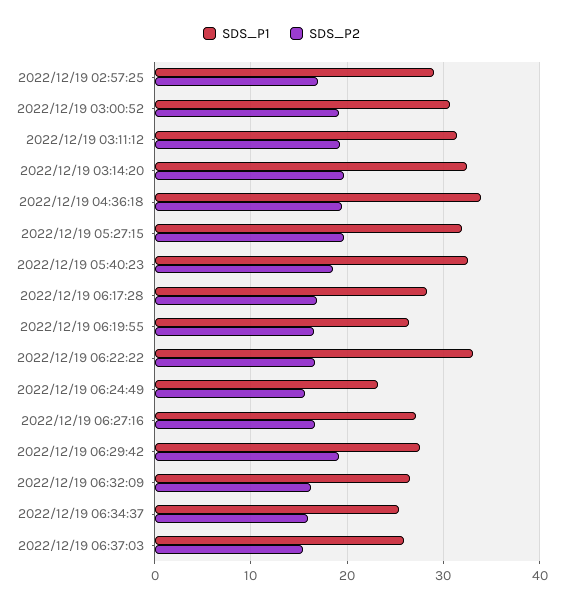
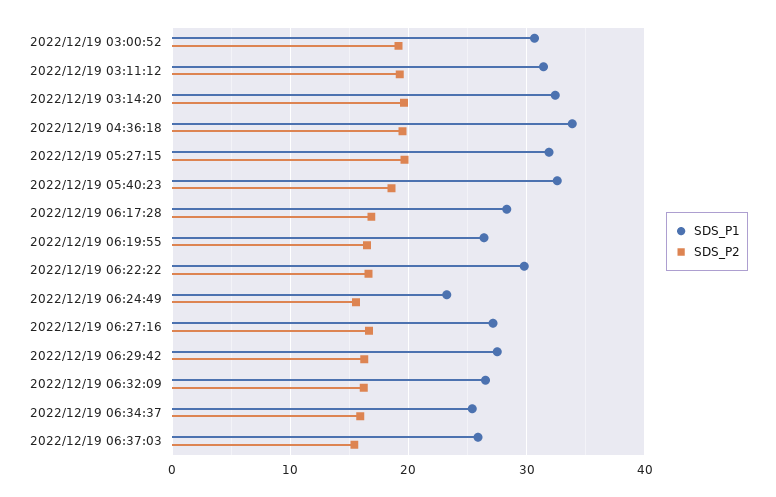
  {
    "SDS_P1": {
-     "2022/12/19 02:57:25": 29,
      "2022/12/19 03:00:52": 31,
      "2022/12/19 03:11:12": 31,
      "2022/12/19 03:14:20": 32,
      "2022/12/19 04:36:18": 34,
      "2022/12/19 05:27:15": 32,
      "2022/12/19 05:40:23": 33,
      "2022/12/19 06:17:28": 28,
      "2022/12/19 06:19:55": 26,
-     "2022/12/19 06:22:22": 33,
+     "2022/12/19 06:22:22": 30,
      "2022/12/19 06:24:49": 23,
      "2022/12/19 06:27:16": 27,
      "2022/12/19 06:29:42": 28,
      "2022/12/19 06:32:09": 27,
      "2022/12/19 06:34:37": 25,
      "2022/12/19 06:37:03": 26
    },
    "SDS_P2": {
-     "2022/12/19 02:57:25": 17,
      "2022/12/19 03:00:52": 19,
      "2022/12/19 03:11:12": 19,
      "2022/12/19 03:14:20": 20,
      "2022/12/19 04:36:18": 20,
      "2022/12/19 05:27:15": 20,
      "2022/12/19 05:40:23": 19,
      "2022/12/19 06:17:28": 17,
      "2022/12/19 06:19:55": 17,
      "2022/12/19 06:22:22": 17,
      "2022/12/19 06:24:49": 16,
      "2022/12/19 06:27:16": 17,
-     "2022/12/19 06:29:42": 19,
+     "2022/12/19 06:29:42": 16,
      "2022/12/19 06:32:09": 16,
      "2022/12/19 06:34:37": 16,
      "2022/12/19 06:37:03": 15
    }
  }

